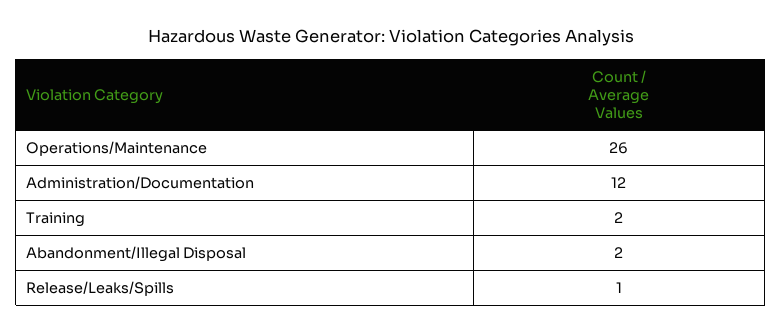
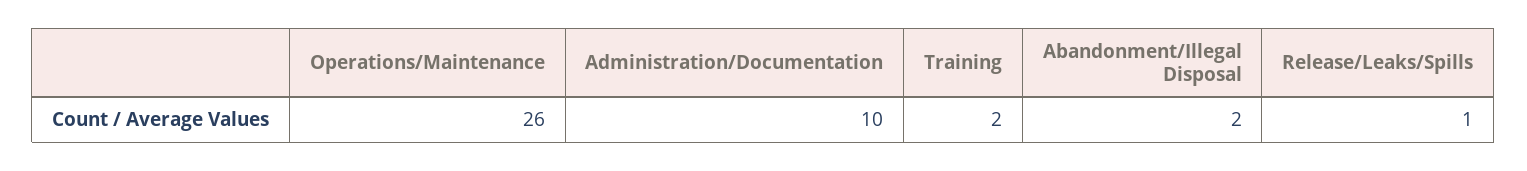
  {
    "Operations/Maintenance": 26,
-   "Administration/Documentation": 12,
+   "Administration/Documentation": 10,
    "Training": 2,
    "Abandonment/Illegal Disposal": 2,
    "Release/Leaks/Spills": 1
  }

